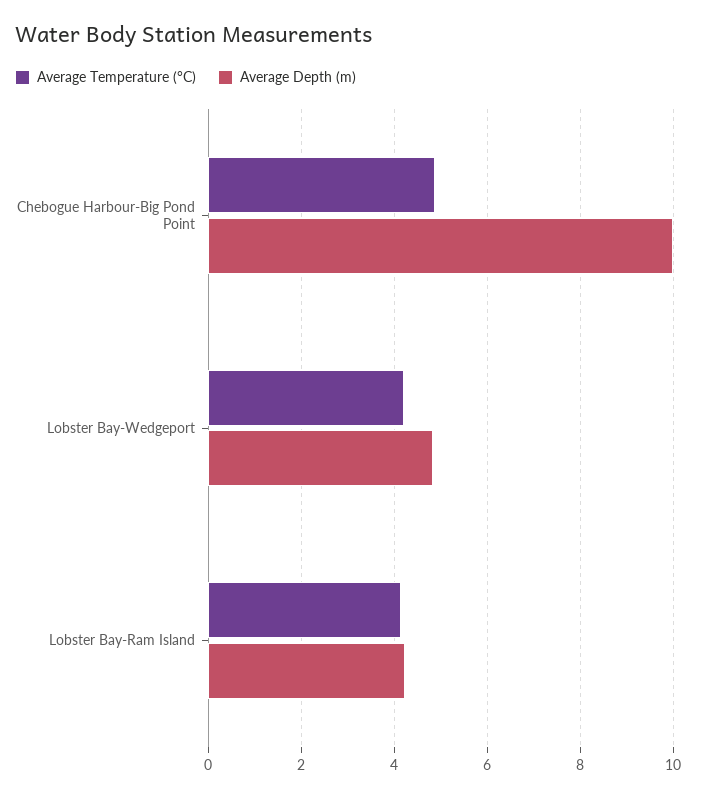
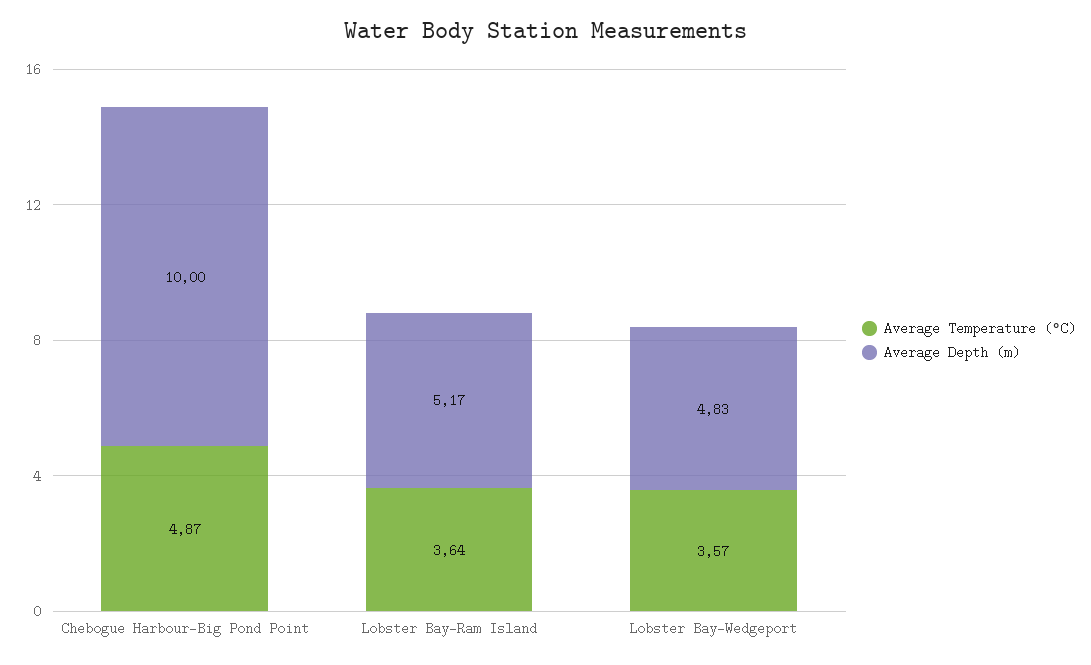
  {
    "Average Temperature (°C)": {
      "Chebogue Harbour-Big Pond Point": 4.87,
-     "Lobster Bay-Wedgeport": 4.2,
+     "Lobster Bay-Wedgeport": 3.57,
-     "Lobster Bay-Ram Island": 4.2
+     "Lobster Bay-Ram Island": 3.64
    },
    "Average Depth (m)": {
      "Chebogue Harbour-Big Pond Point": 10,
      "Lobster Bay-Wedgeport": 4.83,
-     "Lobster Bay-Ram Island": 4.2
+     "Lobster Bay-Ram Island": 5.17
    }
  }

